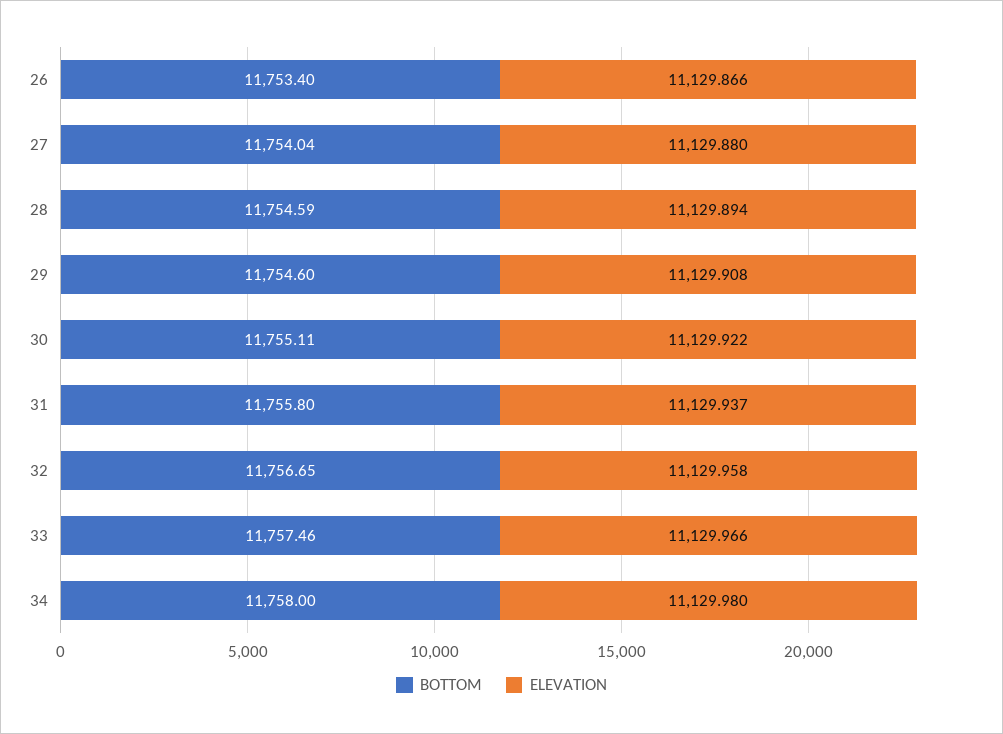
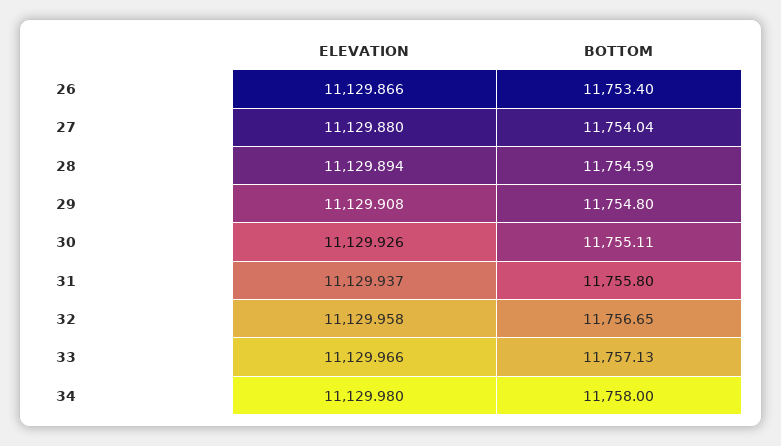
  {
    "BOTTOM": {
      "26": 11753.4,
      "27": 11754.04,
      "28": 11754.59,
-     "29": 11754.6,
+     "29": 11754.8,
      "30": 11755.11,
      "31": 11755.8,
      "32": 11756.65,
-     "33": 11757.46,
+     "33": 11757.13,
      "34": 11758
    },
    "ELEVATION": {
      "26": 11129.866,
      "27": 11129.88,
      "28": 11129.894,
      "29": 11129.908,
-     "30": 11129.922,
+     "30": 11129.926,
      "31": 11129.937,
      "32": 11129.958,
      "33": 11129.966,
      "34": 11129.98
    }
  }

